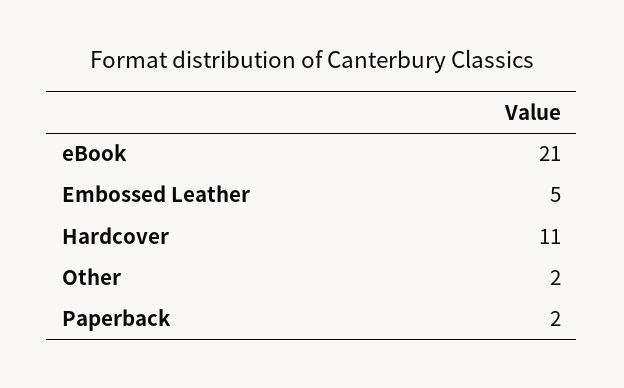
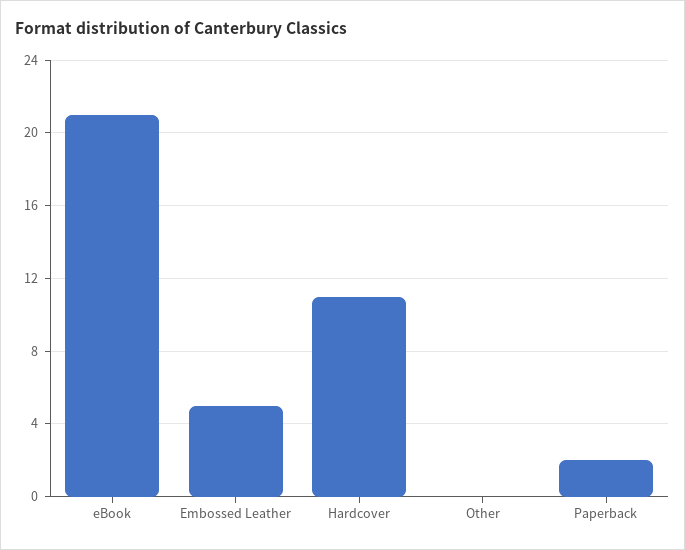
  {
    "eBook": 21,
    "Embossed Leather": 5,
    "Hardcover": 11,
-   "Other": 2,
+   "Other": 0,
    "Paperback": 2
  }

